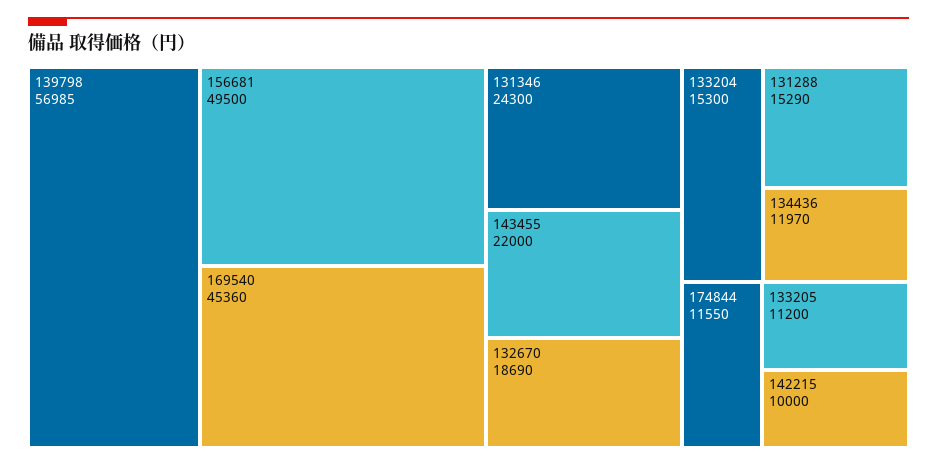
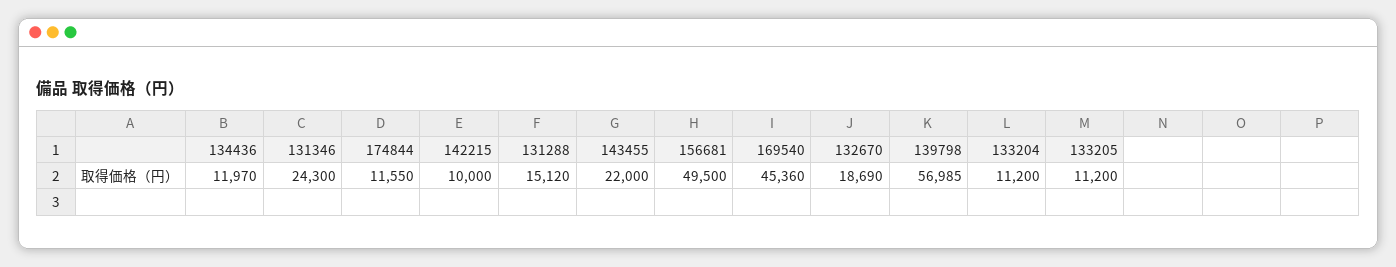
  {
    "139798": 56985,
    "156681": 49500,
    "169540": 45360,
    "131346": 24300,
    "143455": 22000,
    "132670": 18690,
-   "133204": 15300,
+   "133204": 11200,
-   "131288": 15290,
+   "131288": 15120,
    "134436": 11970,
    "174844": 11550,
    "133205": 11200,
    "142215": 10000
  }

